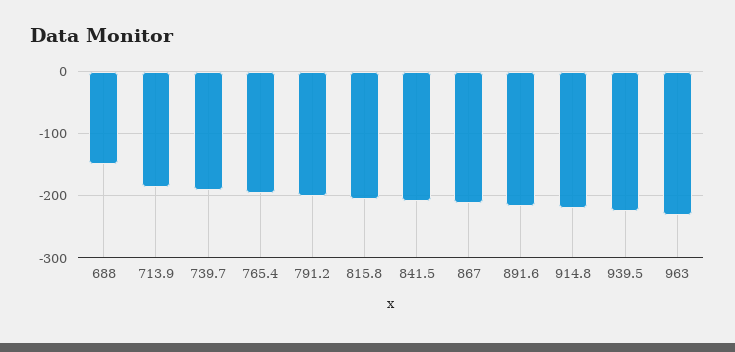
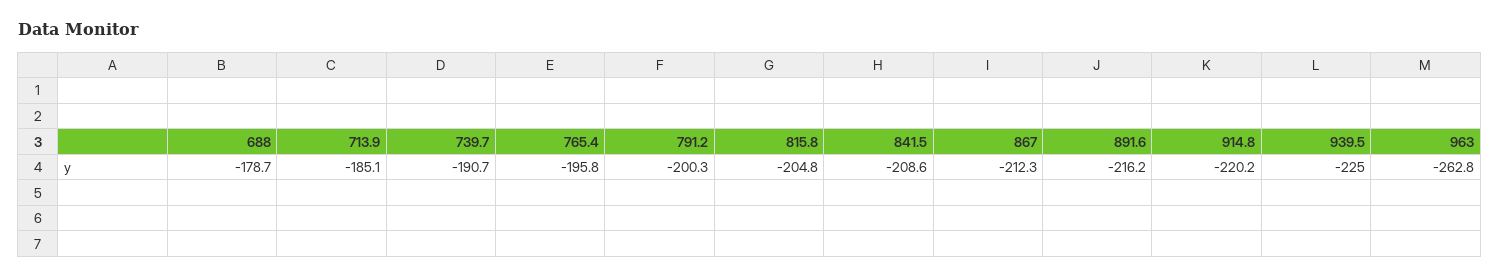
  {
-   "688": -150,
+   "688": -178.7,
    "713.9": -185.1,
    "739.7": -190.7,
    "765.4": -195.8,
    "791.2": -200.3,
    "815.8": -204.8,
    "841.5": -208.6,
    "867": -212.3,
    "891.6": -216.2,
    "914.8": -220.2,
    "939.5": -225,
-   "963": -230
+   "963": -262.8
  }

